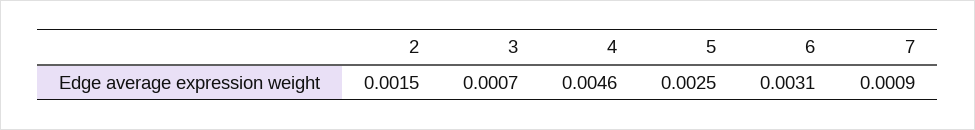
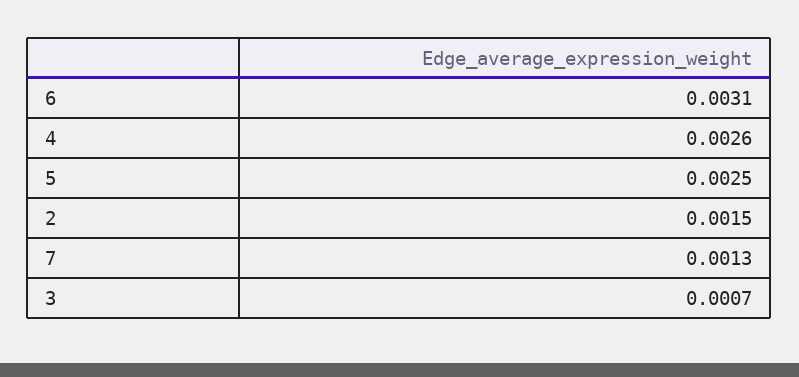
  {
    "2": 0.0015,
    "3": 0.0007,
-   "4": 0.0046,
+   "4": 0.0026,
    "5": 0.0025,
    "6": 0.0031,
-   "7": 0.0009
+   "7": 0.0013
  }

